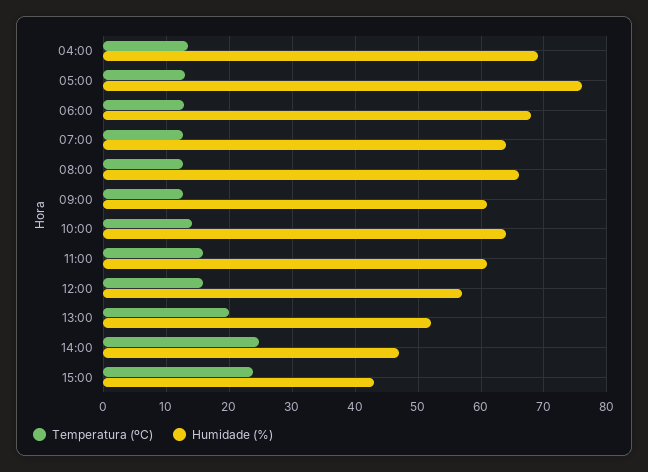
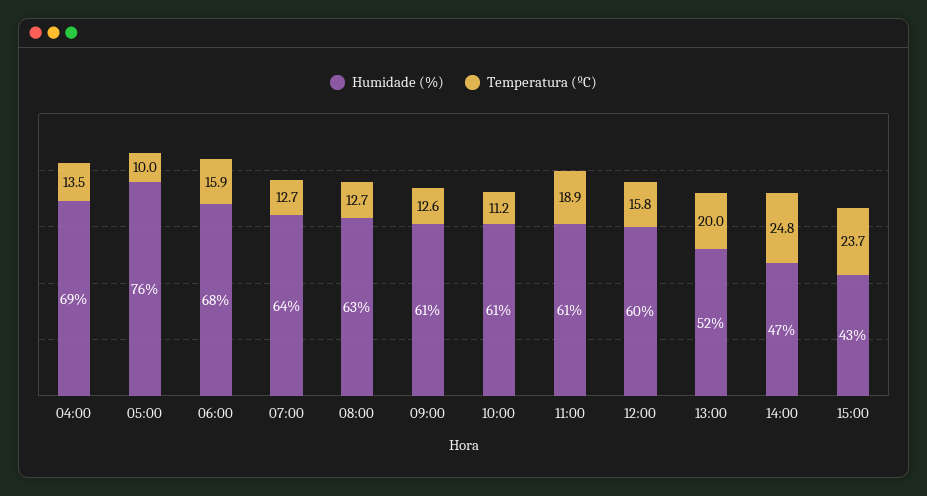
  {
    "Temperatura (ºC)": {
      "04:00": 13.5,
-     "05:00": 13,
+     "05:00": 10,
-     "06:00": 13,
+     "06:00": 15.9,
      "07:00": 12.7,
      "08:00": 12.7,
      "09:00": 12.6,
-     "10:00": 14,
+     "10:00": 11.2,
-     "11:00": 16,
+     "11:00": 18.9,
      "12:00": 15.8,
      "13:00": 20,
      "14:00": 24.8,
      "15:00": 23.7
    },
    "Humidade (%)": {
      "04:00": 69,
      "05:00": 76,
      "06:00": 68,
      "07:00": 64,
-     "08:00": 66,
+     "08:00": 63,
      "09:00": 61,
-     "10:00": 64,
+     "10:00": 61,
      "11:00": 61,
-     "12:00": 57,
+     "12:00": 60,
      "13:00": 52,
      "14:00": 47,
      "15:00": 43
    }
  }

